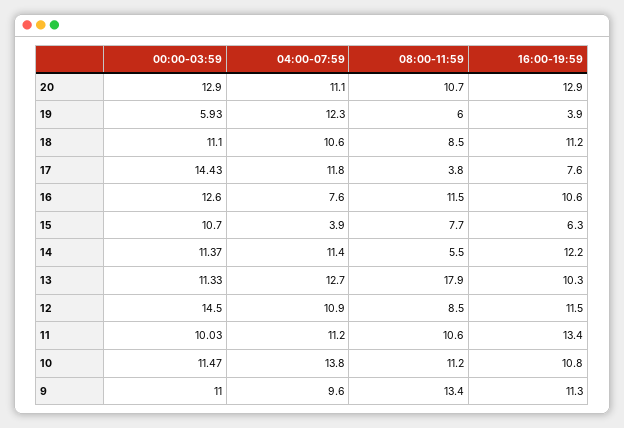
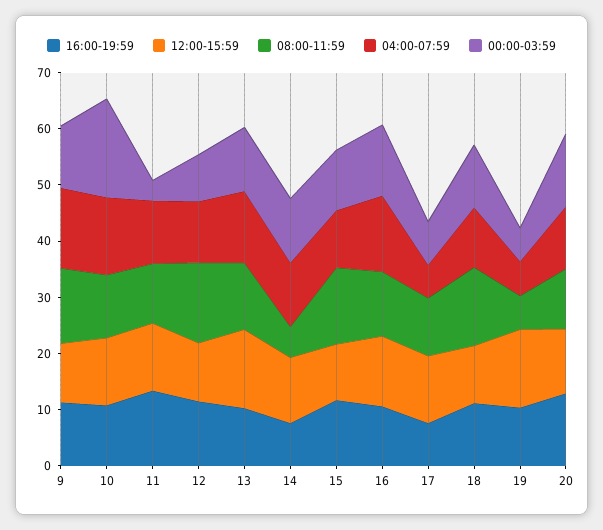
  {
    "00:00-03:59": {
      "20": 12.9,
      "19": 5.93,
      "18": 11.1,
-     "17": 14.43,
+     "17": 8,
      "16": 12.6,
      "15": 10.7,
      "14": 11.37,
      "13": 11.33,
-     "12": 14.5,
+     "12": 8,
-     "11": 10.03,
+     "11": 4,
-     "10": 11.47,
+     "10": 18,
      "9": 11
    },
    "04:00-07:59": {
      "20": 11.1,
-     "19": 12.3,
+     "19": 6,
      "18": 10.6,
-     "17": 11.8,
+     "17": 6,
-     "16": 7.6,
+     "16": 14,
-     "15": 3.9,
+     "15": 10,
      "14": 11.4,
      "13": 12.7,
      "12": 10.9,
      "11": 11.2,
      "10": 13.8,
-     "9": 9.6
+     "9": 14
    },
    "08:00-11:59": {
      "20": 10.7,
      "19": 6,
-     "18": 8.5,
+     "18": 14,
-     "17": 3.8,
+     "17": 10,
      "16": 11.5,
-     "15": 7.7,
+     "15": 14,
      "14": 5.5,
-     "13": 17.9,
+     "13": 12,
-     "12": 8.5,
+     "12": 14,
      "11": 10.6,
      "10": 11.2,
      "9": 13.4
    },
    "16:00-19:59": {
      "20": 12.9,
-     "19": 3.9,
+     "19": 10,
      "18": 11.2,
      "17": 7.6,
      "16": 10.6,
-     "15": 6.3,
+     "15": 12,
-     "14": 12.2,
+     "14": 8,
      "13": 10.3,
      "12": 11.5,
      "11": 13.4,
      "10": 10.8,
      "9": 11.3
-   }
+   },
+   "12:00-15:59": {
+     "9": 10,
+     "10": 12,
+     "11": 12,
+     "12": 10,
+     "13": 14,
+     "14": 12,
+     "15": 10,
+     "16": 12,
+     "17": 12,
+     "18": 10,
+     "19": 14,
+     "20": 12
+   }
  }

